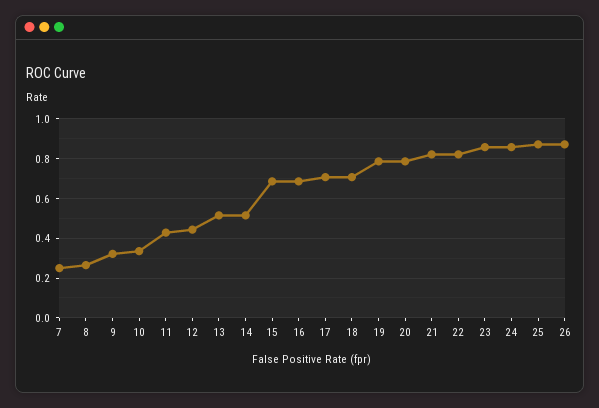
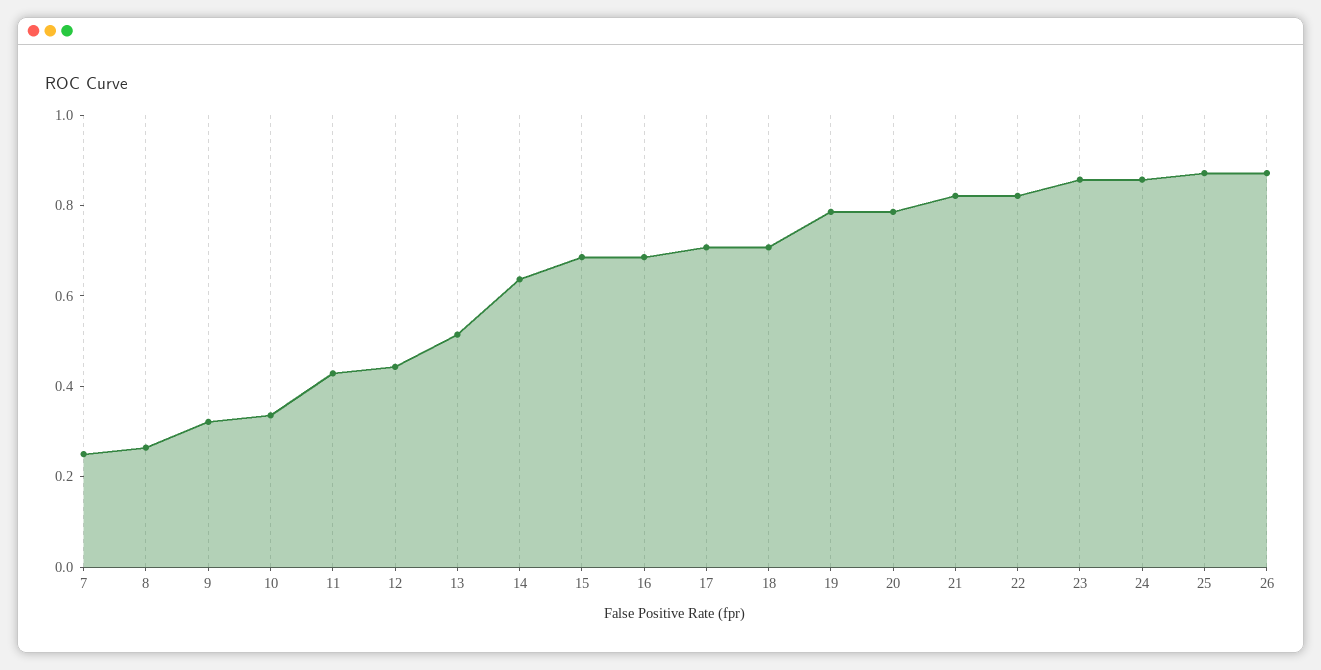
  {
    "7": 0.25,
    "8": 0.25,
    "9": 0.3,
    "10": 0.35,
    "11": 0.45,
    "12": 0.45,
    "13": 0.5,
-   "14": 0.5,
+   "14": 0.65,
    "15": 0.7,
    "16": 0.7,
    "17": 0.7,
    "18": 0.7,
    "19": 0.8,
    "20": 0.8,
    "21": 0.8,
    "22": 0.8,
    "23": 0.85,
    "24": 0.85,
    "25": 0.85,
    "26": 0.85
  }

